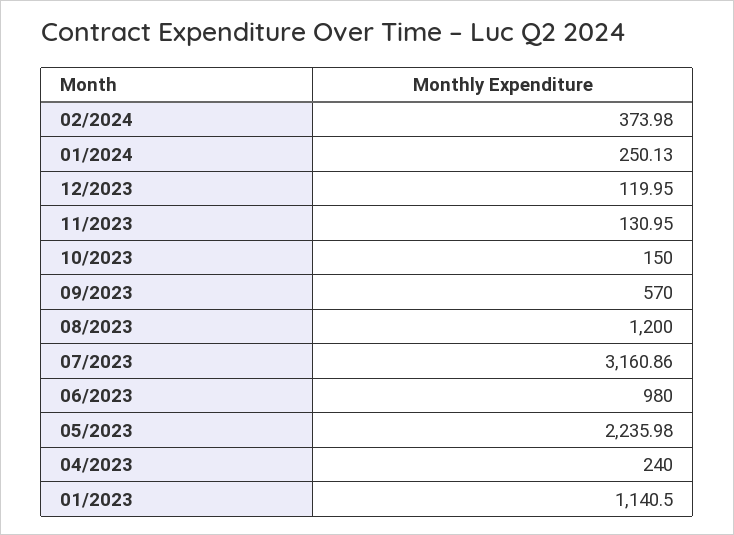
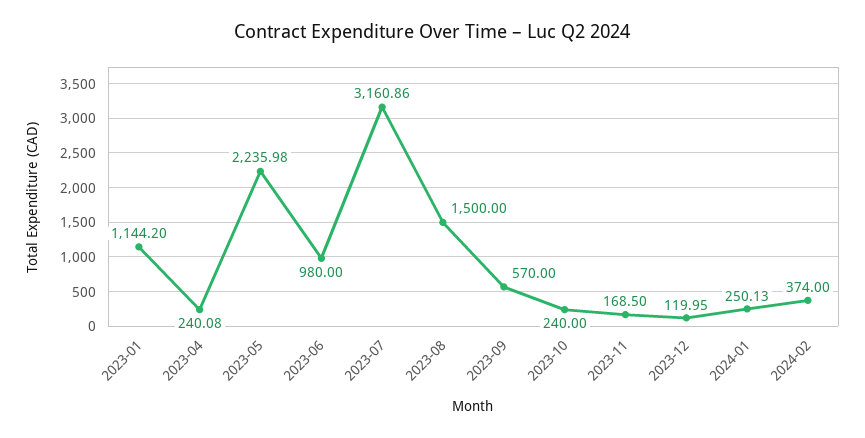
  {
-   "02/2024": 373.98,
+   "02/2024": 374,
    "01/2024": 250.13,
    "12/2023": 119.95,
-   "11/2023": 130.95,
+   "11/2023": 168.5,
-   "10/2023": 150,
+   "10/2023": 240,
    "09/2023": 570,
-   "08/2023": 1200,
+   "08/2023": 1500,
    "07/2023": 3160.86,
    "06/2023": 980,
    "05/2023": 2235.98,
-   "04/2023": 240,
+   "04/2023": 240.08,
-   "01/2023": 1140.5
+   "01/2023": 1144.2
  }

